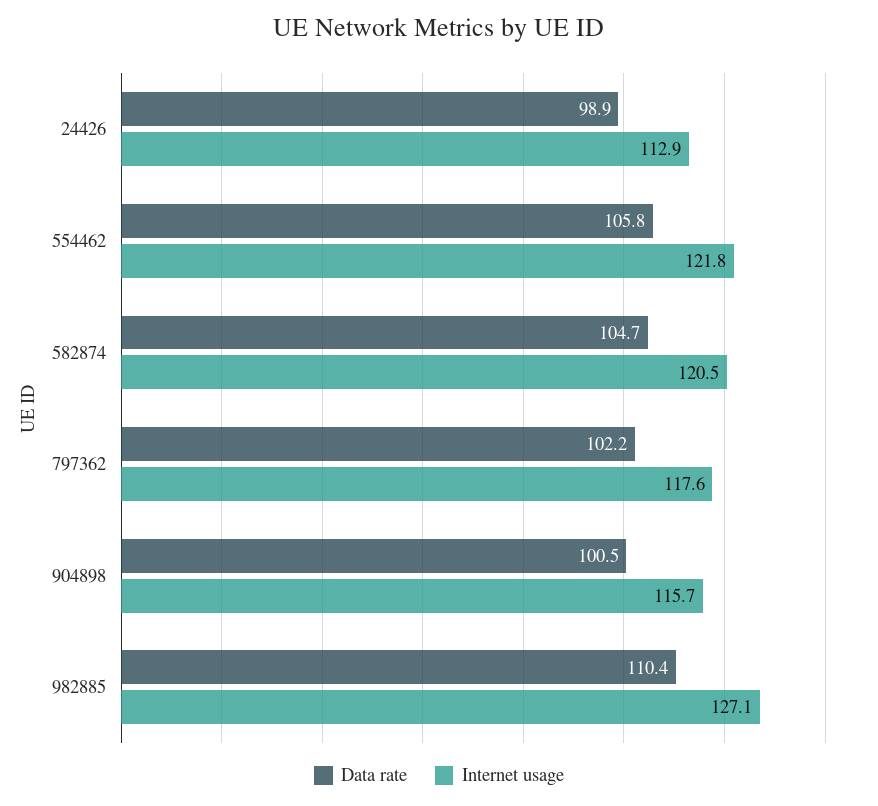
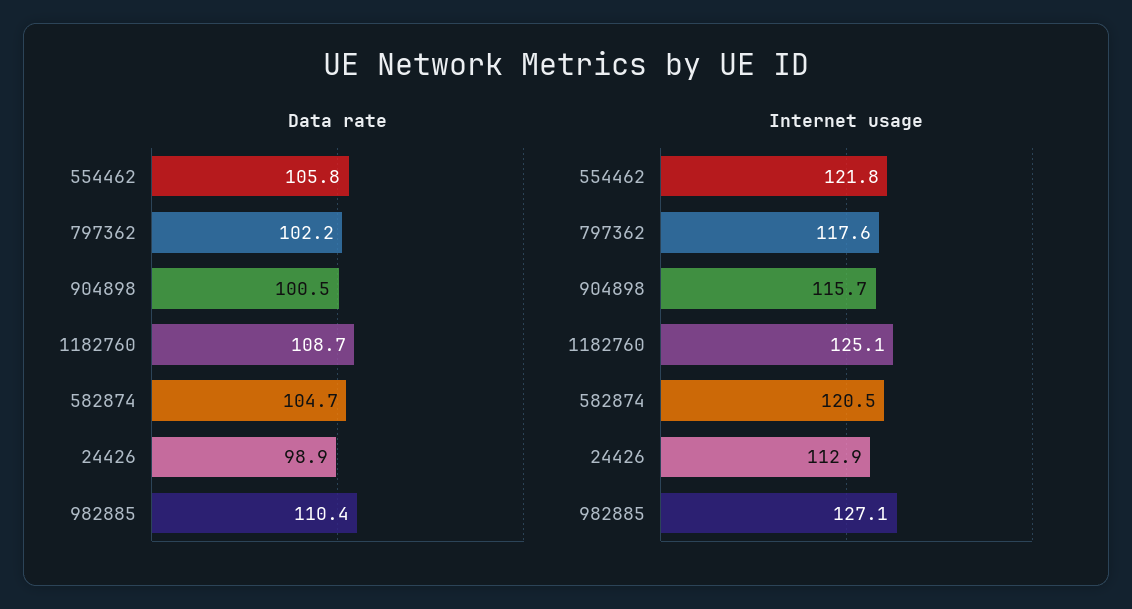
  {
    "Data rate": {
      "24426": 98.9,
      "554462": 105.8,
      "582874": 104.7,
      "797362": 102.2,
      "904898": 100.5,
-     "982885": 110.4
+     "982885": 110.4,
+     "1182760": 108.7
    },
    "Internet usage": {
      "24426": 112.9,
      "554462": 121.8,
      "582874": 120.5,
      "797362": 117.6,
      "904898": 115.7,
-     "982885": 127.1
+     "982885": 127.1,
+     "1182760": 125.1
    }
  }

